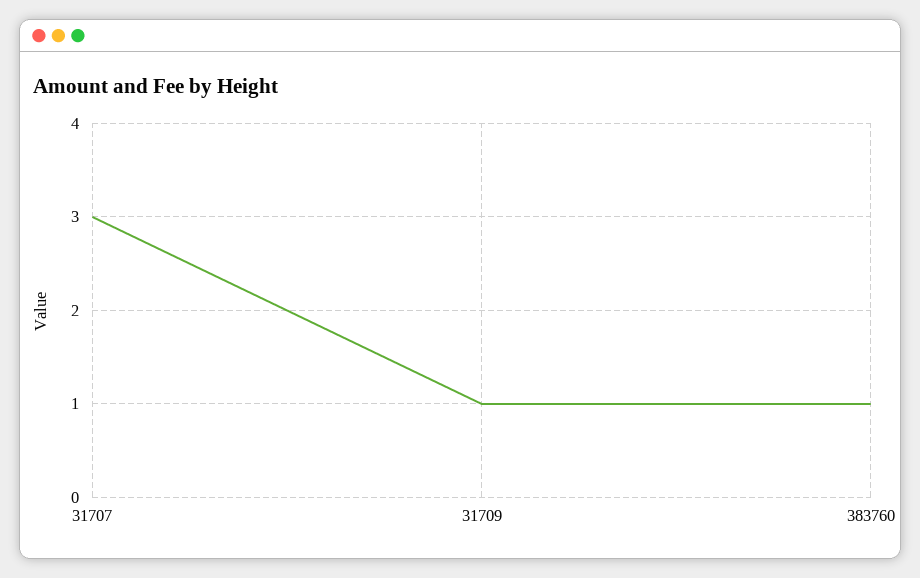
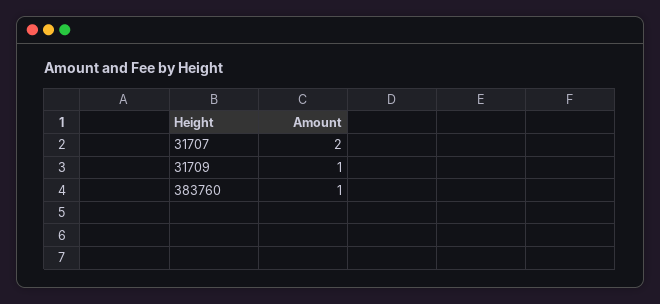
  {
-   "31707": 3,
+   "31707": 2,
    "31709": 1,
    "383760": 1
  }

